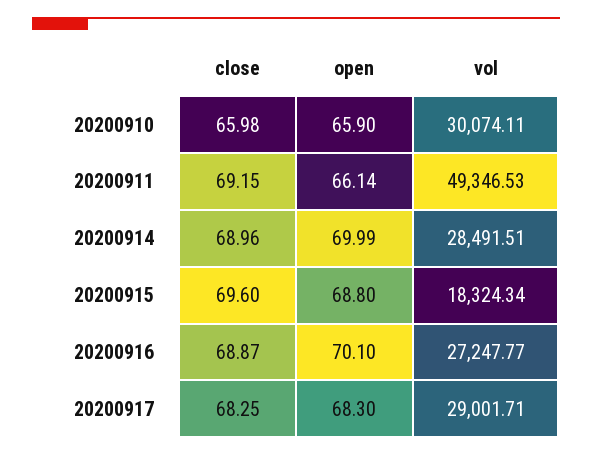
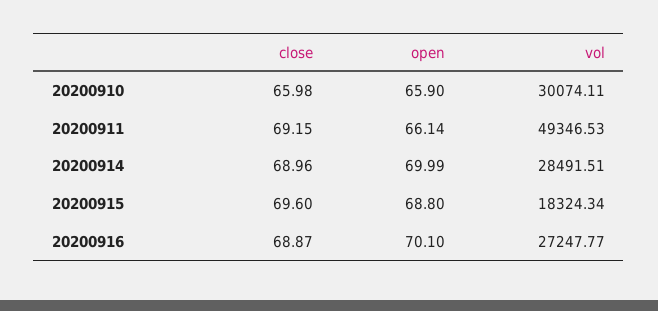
  {
    "close": {
      "20200910": 65.98,
      "20200911": 69.15,
      "20200914": 68.96,
      "20200915": 69.6,
-     "20200916": 68.87,
+     "20200916": 68.87
-     "20200917": 68.25
    },
    "open": {
      "20200910": 65.9,
      "20200911": 66.14,
      "20200914": 69.99,
      "20200915": 68.8,
-     "20200916": 70.1,
+     "20200916": 70.1
-     "20200917": 68.3
    },
    "vol": {
      "20200910": 30074.11,
      "20200911": 49346.53,
      "20200914": 28491.51,
      "20200915": 18324.34,
-     "20200916": 27247.77,
+     "20200916": 27247.77
-     "20200917": 29001.71
    }
  }

